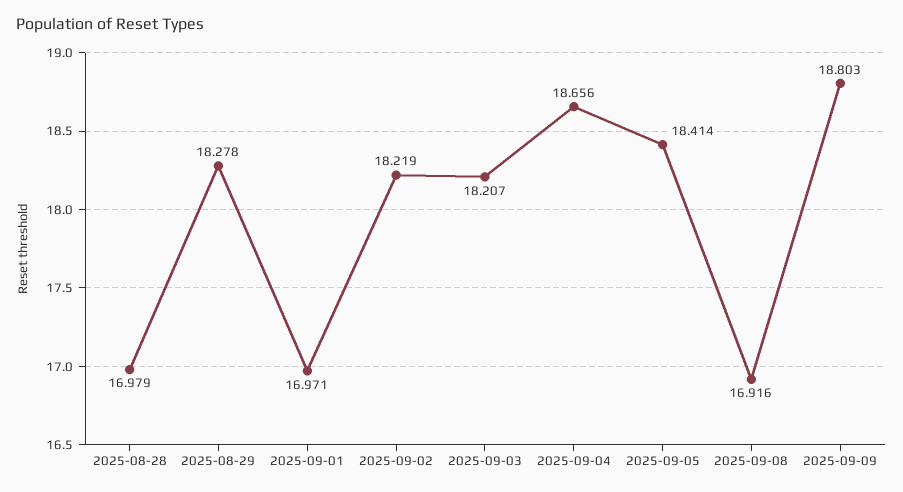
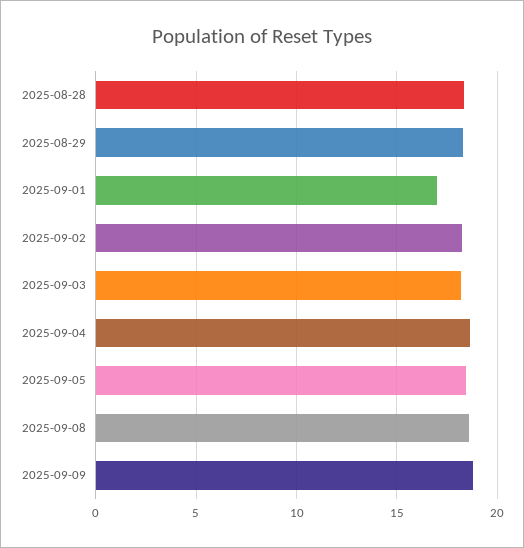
  {
-   "2025-08-28": 16.979,
+   "2025-08-28": 18.5,
    "2025-08-29": 18.278,
    "2025-09-01": 16.971,
    "2025-09-02": 18.219,
    "2025-09-03": 18.207,
    "2025-09-04": 18.656,
    "2025-09-05": 18.414,
-   "2025-09-08": 16.916,
+   "2025-09-08": 18.5,
    "2025-09-09": 18.803
  }

